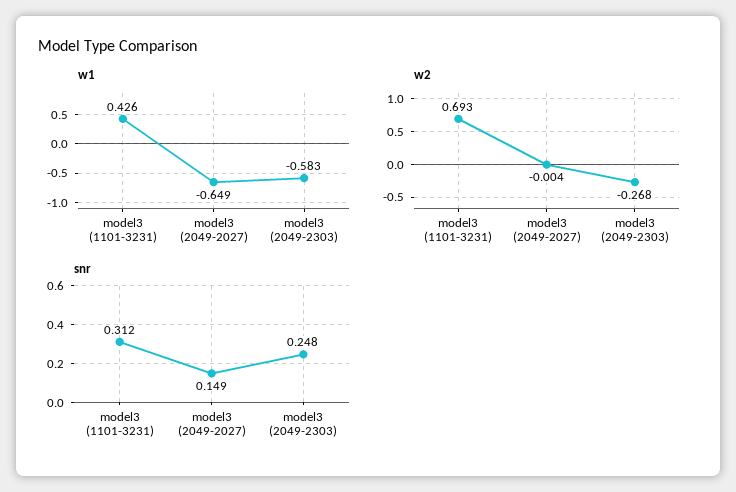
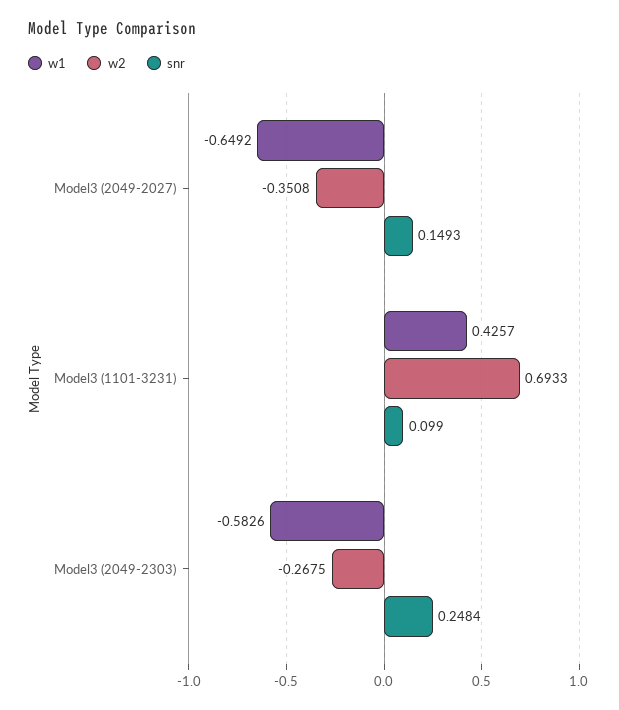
  {
    "w1": {
      "model3 (1101-3231)": 0.4257,
      "model3 (2049-2027)": -0.6492,
      "model3 (2049-2303)": -0.5826
    },
    "w2": {
      "model3 (1101-3231)": 0.6933,
-     "model3 (2049-2027)": -0.004,
+     "model3 (2049-2027)": -0.3508,
      "model3 (2049-2303)": -0.2675
    },
    "snr": {
-     "model3 (1101-3231)": 0.312,
+     "model3 (1101-3231)": 0.099,
      "model3 (2049-2027)": 0.1493,
      "model3 (2049-2303)": 0.2484
    }
  }

